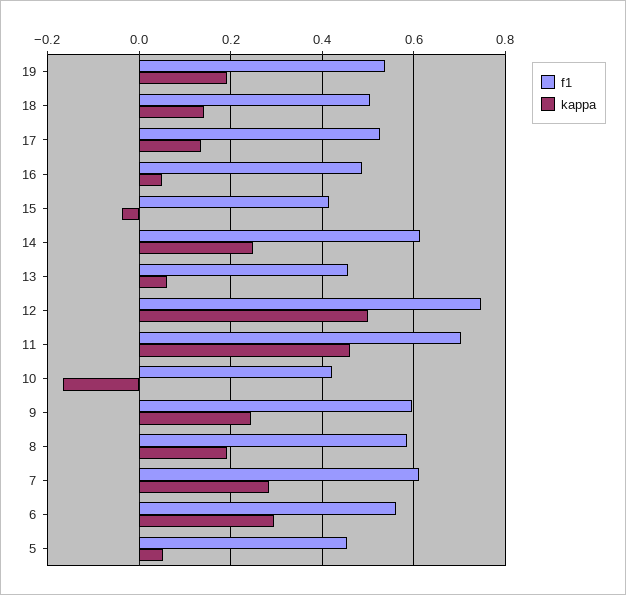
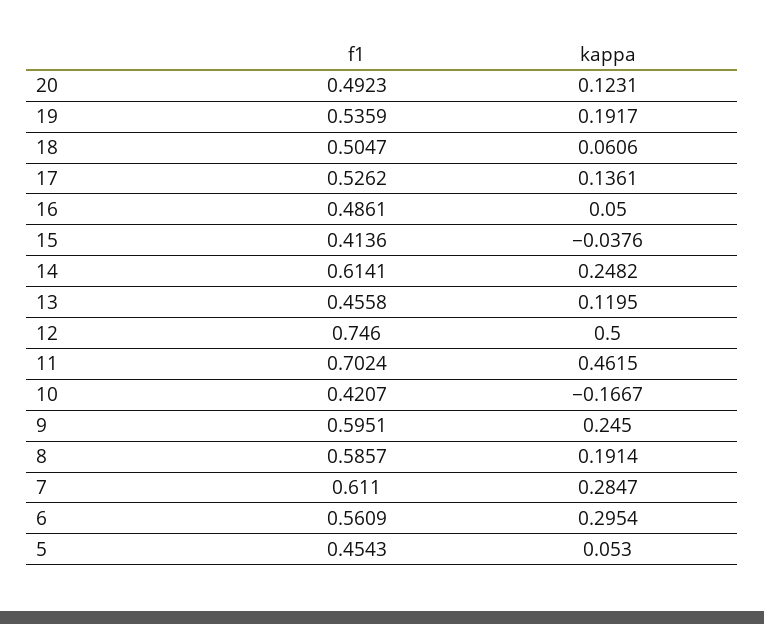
  {
    "f1": {
      "19": 0.5359,
      "18": 0.5047,
      "17": 0.5262,
      "16": 0.4861,
      "15": 0.4136,
      "14": 0.6141,
      "13": 0.4558,
      "12": 0.746,
      "11": 0.7024,
      "10": 0.4207,
      "9": 0.5951,
      "8": 0.5857,
      "7": 0.611,
      "6": 0.5609,
-     "5": 0.4543
+     "5": 0.4543,
+     "20": 0.4923
    },
    "kappa": {
      "19": 0.1917,
-     "18": 0.14,
+     "18": 0.0606,
      "17": 0.1361,
      "16": 0.05,
      "15": -0.0376,
      "14": 0.2482,
-     "13": 0.06,
+     "13": 0.1195,
      "12": 0.5,
      "11": 0.4615,
      "10": -0.1667,
      "9": 0.245,
      "8": 0.1914,
      "7": 0.2847,
      "6": 0.2954,
-     "5": 0.053
+     "5": 0.053,
+     "20": 0.1231
    }
  }

